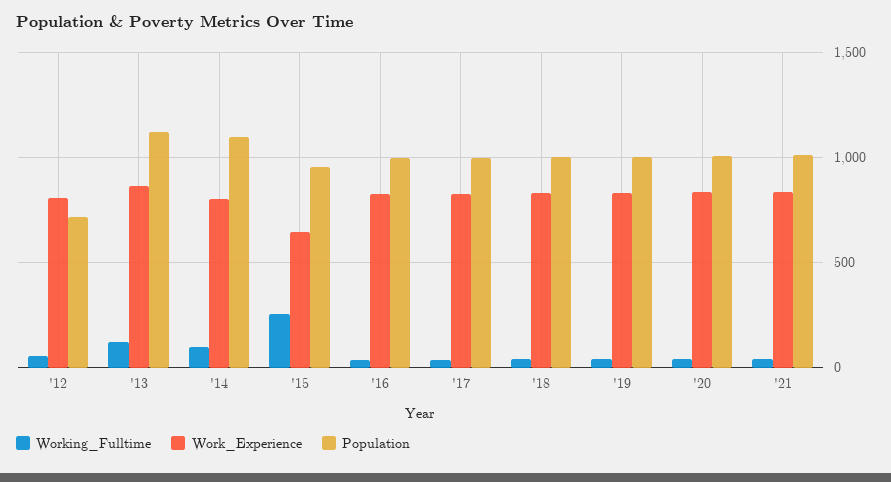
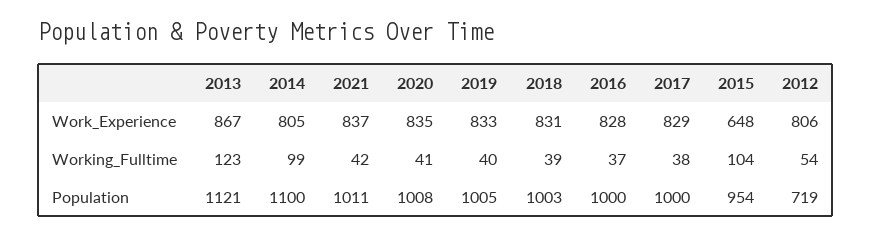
  {
    "Working_Fulltime": {
      "'12": 54,
      "'13": 123,
      "'14": 99,
-     "'15": 250,
+     "'15": 104,
      "'16": 37,
      "'17": 38,
      "'18": 39,
      "'19": 40,
      "'20": 41,
      "'21": 42
    },
    "Work_Experience": {
      "'12": 806,
      "'13": 867,
      "'14": 805,
      "'15": 648,
      "'16": 828,
      "'17": 829,
      "'18": 831,
      "'19": 833,
      "'20": 835,
      "'21": 837
    },
    "Population": {
      "'12": 719,
      "'13": 1121,
      "'14": 1100,
      "'15": 954,
      "'16": 1000,
      "'17": 1000,
      "'18": 1003,
      "'19": 1005,
      "'20": 1008,
      "'21": 1011
    }
  }

